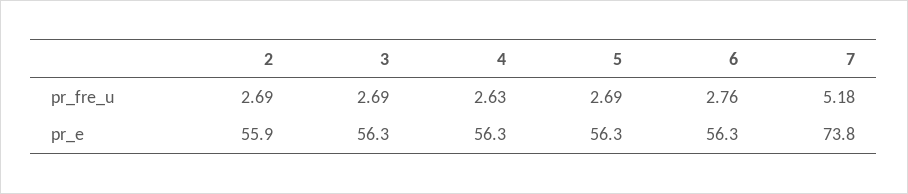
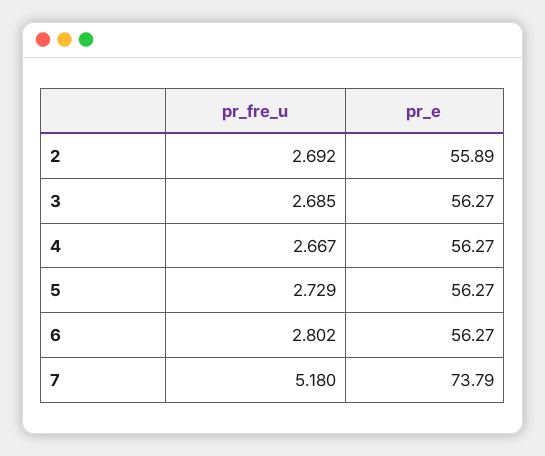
  {
    "2": {
      "pr_fre_u": 2.692,
      "pr_e": 55.89
    },
    "3": {
      "pr_fre_u": 2.685,
      "pr_e": 56.27
    },
    "4": {
-     "pr_fre_u": 2.63,
+     "pr_fre_u": 2.667,
      "pr_e": 56.27
    },
    "5": {
-     "pr_fre_u": 2.69,
+     "pr_fre_u": 2.729,
      "pr_e": 56.27
    },
    "6": {
-     "pr_fre_u": 2.76,
+     "pr_fre_u": 2.802,
      "pr_e": 56.27
    },
    "7": {
      "pr_fre_u": 5.18,
      "pr_e": 73.79
    }
  }

